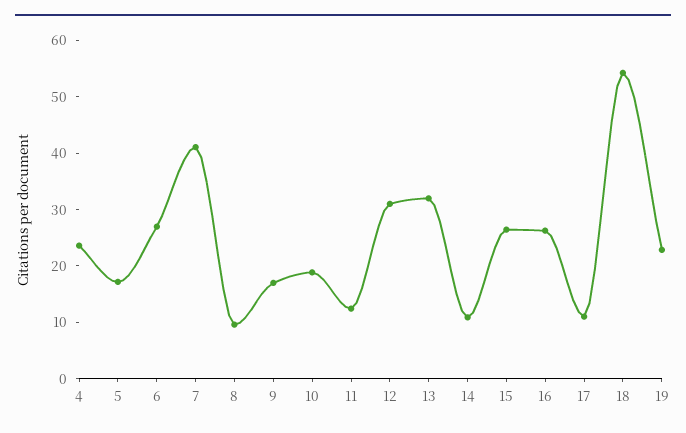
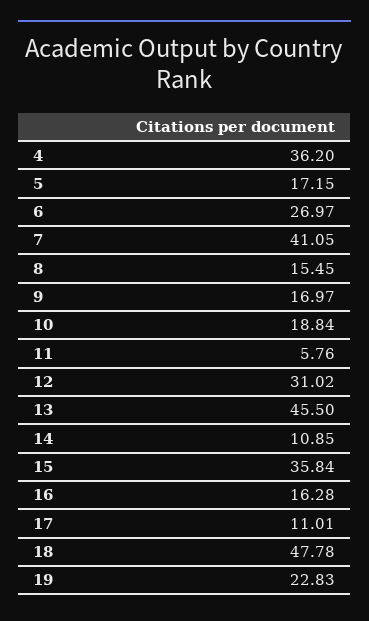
  {
-   "4": 24,
+   "4": 36.2,
    "5": 17.15,
    "6": 26.97,
    "7": 41.05,
-   "8": 10,
+   "8": 15.45,
    "9": 16.97,
    "10": 18.84,
-   "11": 12,
+   "11": 5.76,
    "12": 31.02,
-   "13": 32,
+   "13": 45.5,
    "14": 10.85,
-   "15": 26,
+   "15": 35.84,
-   "16": 26,
+   "16": 16.28,
    "17": 11.01,
-   "18": 54,
+   "18": 47.78,
    "19": 22.83
  }

